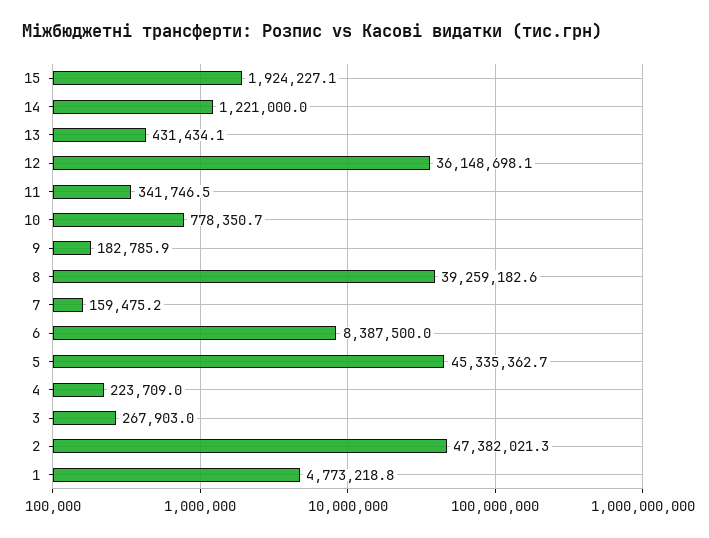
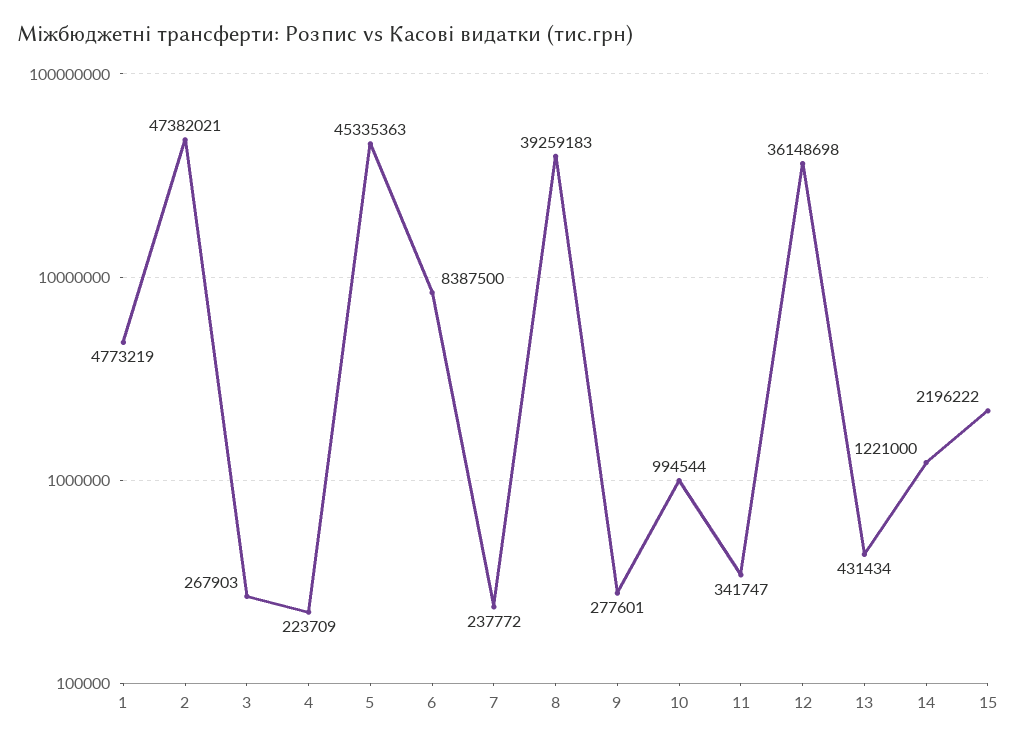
  {
-   "15": 1924227.1,
+   "15": 2196222,
    "14": 1221000,
    "13": 431434.1,
    "12": 36148698.1,
    "11": 341746.5,
-   "10": 778350.7,
+   "10": 994544,
-   "9": 182785.9,
+   "9": 277601,
    "8": 39259182.6,
-   "7": 159475.2,
+   "7": 237772,
    "6": 8387500,
    "5": 45335362.7,
    "4": 223709,
    "3": 267903,
    "2": 47382021.3,
    "1": 4773218.8
  }

